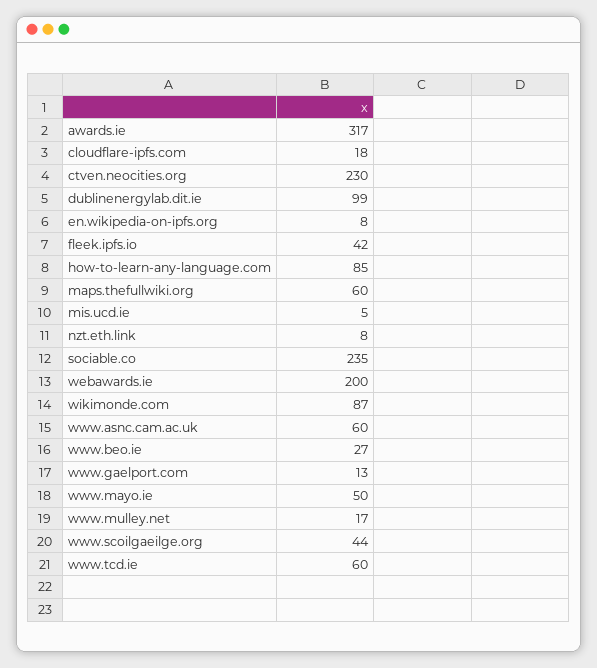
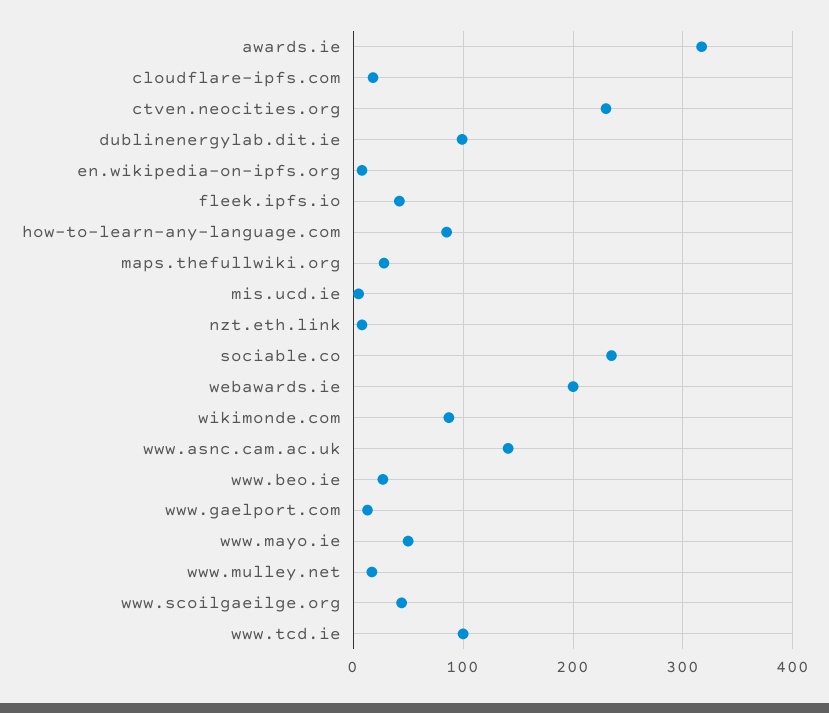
  {
    "awards.ie": 317,
    "cloudflare-ipfs.com": 18,
    "ctven.neocities.org": 230,
    "dublinenergylab.dit.ie": 99,
    "en.wikipedia-on-ipfs.org": 8,
    "fleek.ipfs.io": 42,
    "how-to-learn-any-language.com": 85,
-   "maps.thefullwiki.org": 60,
+   "maps.thefullwiki.org": 30,
    "mis.ucd.ie": 5,
    "nzt.eth.link": 8,
    "sociable.co": 235,
    "webawards.ie": 200,
    "wikimonde.com": 87,
-   "www.asnc.cam.ac.uk": 60,
+   "www.asnc.cam.ac.uk": 140,
    "www.beo.ie": 27,
    "www.gaelport.com": 13,
    "www.mayo.ie": 50,
    "www.mulley.net": 17,
    "www.scoilgaeilge.org": 44,
-   "www.tcd.ie": 60
+   "www.tcd.ie": 100
  }

